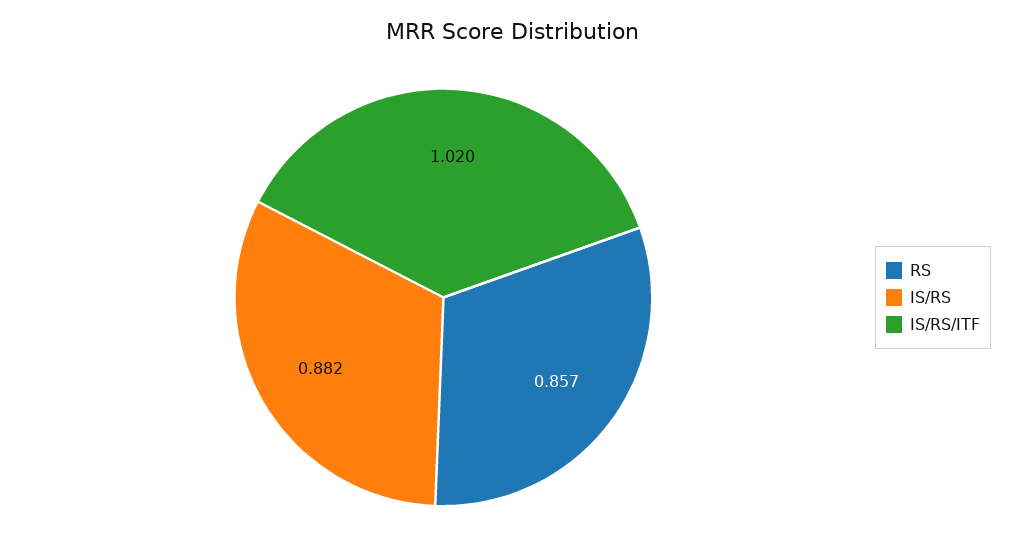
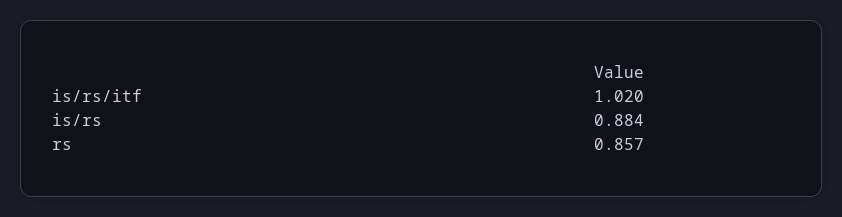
  {
    "RS": 0.857,
-   "IS/RS": 0.882,
+   "IS/RS": 0.884,
    "IS/RS/ITF": 1.02
  }

